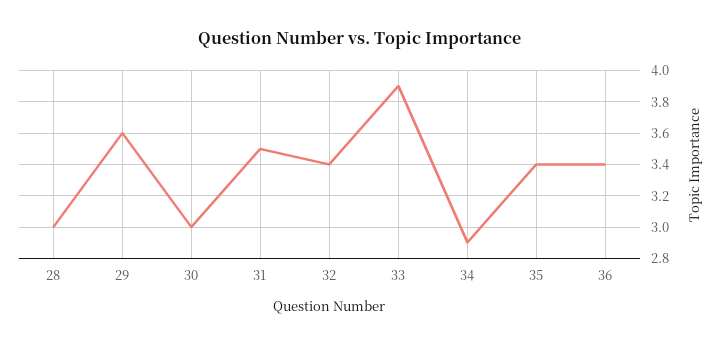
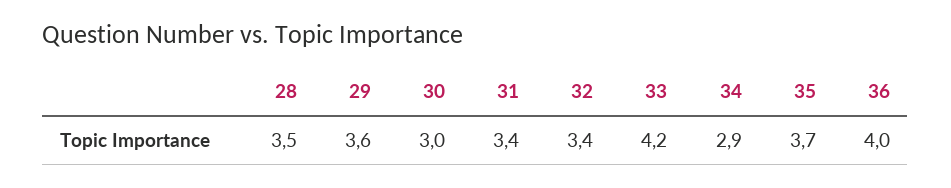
  {
-   "28": 3,
+   "28": 3.5,
    "29": 3.6,
    "30": 3,
-   "31": 3.5,
+   "31": 3.4,
    "32": 3.4,
-   "33": 3.9,
+   "33": 4.2,
    "34": 2.9,
-   "35": 3.4,
+   "35": 3.7,
-   "36": 3.4
+   "36": 4
  }

